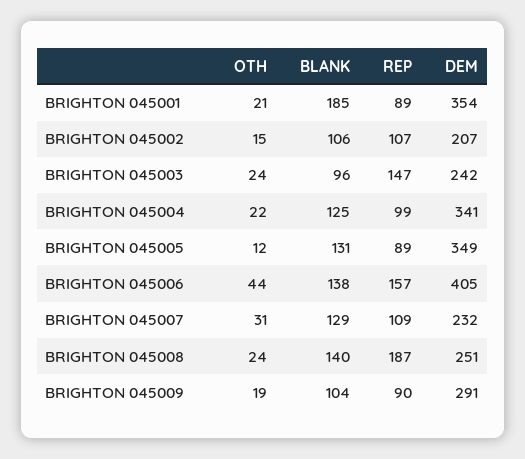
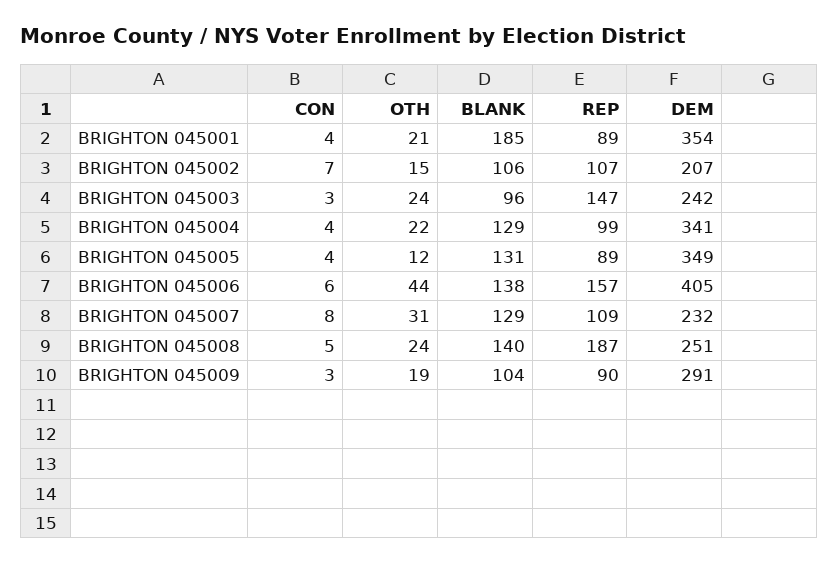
  {
    "OTH": {
      "BRIGHTON 045001": 21,
      "BRIGHTON 045002": 15,
      "BRIGHTON 045003": 24,
      "BRIGHTON 045004": 22,
      "BRIGHTON 045005": 12,
      "BRIGHTON 045006": 44,
      "BRIGHTON 045007": 31,
      "BRIGHTON 045008": 24,
      "BRIGHTON 045009": 19
    },
    "BLANK": {
      "BRIGHTON 045001": 185,
      "BRIGHTON 045002": 106,
      "BRIGHTON 045003": 96,
-     "BRIGHTON 045004": 125,
+     "BRIGHTON 045004": 129,
      "BRIGHTON 045005": 131,
      "BRIGHTON 045006": 138,
      "BRIGHTON 045007": 129,
      "BRIGHTON 045008": 140,
      "BRIGHTON 045009": 104
    },
    "REP": {
      "BRIGHTON 045001": 89,
      "BRIGHTON 045002": 107,
      "BRIGHTON 045003": 147,
      "BRIGHTON 045004": 99,
      "BRIGHTON 045005": 89,
      "BRIGHTON 045006": 157,
      "BRIGHTON 045007": 109,
      "BRIGHTON 045008": 187,
      "BRIGHTON 045009": 90
    },
    "DEM": {
      "BRIGHTON 045001": 354,
      "BRIGHTON 045002": 207,
      "BRIGHTON 045003": 242,
      "BRIGHTON 045004": 341,
      "BRIGHTON 045005": 349,
      "BRIGHTON 045006": 405,
      "BRIGHTON 045007": 232,
      "BRIGHTON 045008": 251,
      "BRIGHTON 045009": 291
-   }
+   },
+   "CON": {
+     "BRIGHTON 045001": 4,
+     "BRIGHTON 045002": 7,
+     "BRIGHTON 045003": 3,
+     "BRIGHTON 045004": 4,
+     "BRIGHTON 045005": 4,
+     "BRIGHTON 045006": 6,
+     "BRIGHTON 045007": 8,
+     "BRIGHTON 045008": 5,
+     "BRIGHTON 045009": 3
+   }
  }

